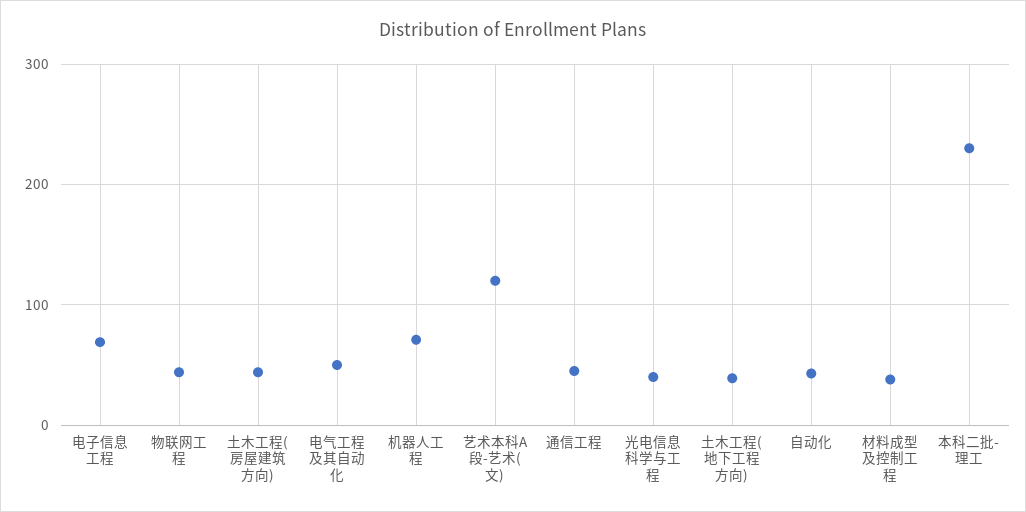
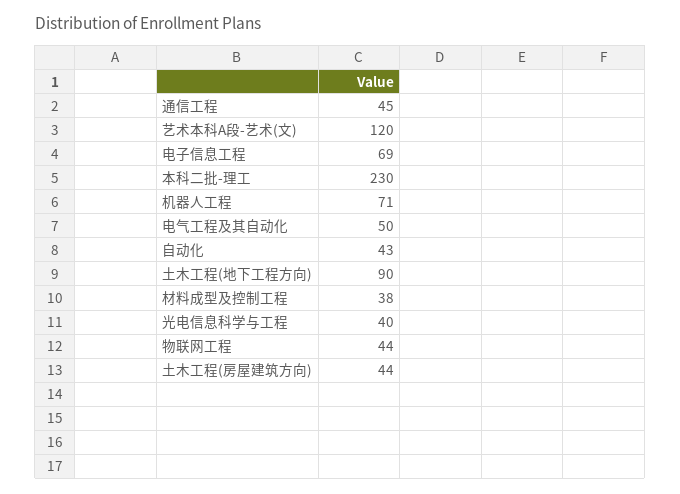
  {
    "电子信息工程": 69,
    "物联网工程": 44,
    "土木工程(房屋建筑方向)": 44,
    "电气工程及其自动化": 50,
    "机器人工程": 71,
    "艺术本科A段-艺术(文)": 120,
    "通信工程": 45,
    "光电信息科学与工程": 40,
-   "土木工程(地下工程方向)": 40,
+   "土木工程(地下工程方向)": 90,
    "自动化": 43,
    "材料成型及控制工程": 38,
    "本科二批-理工": 230
  }

